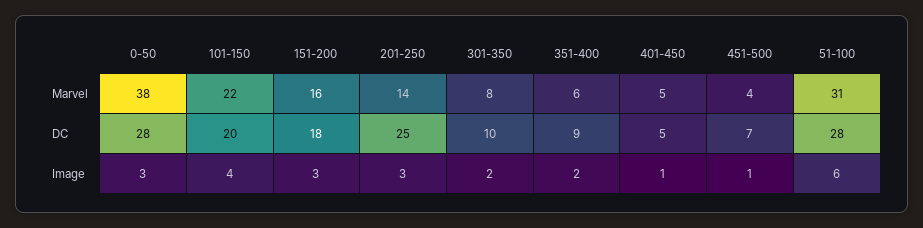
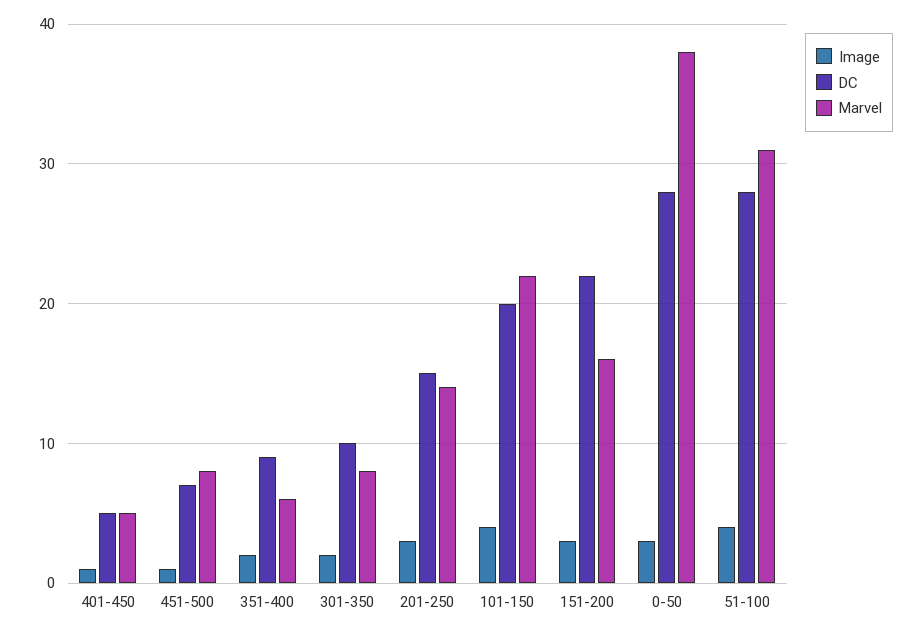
  {
    "Marvel": {
      "0-50": 38,
      "101-150": 22,
      "151-200": 16,
      "201-250": 14,
      "301-350": 8,
      "351-400": 6,
      "401-450": 5,
-     "451-500": 4,
+     "451-500": 8,
      "51-100": 31
    },
    "DC": {
      "0-50": 28,
      "101-150": 20,
-     "151-200": 18,
+     "151-200": 22,
-     "201-250": 25,
+     "201-250": 15,
      "301-350": 10,
      "351-400": 9,
      "401-450": 5,
      "451-500": 7,
      "51-100": 28
    },
    "Image": {
      "0-50": 3,
      "101-150": 4,
      "151-200": 3,
      "201-250": 3,
      "301-350": 2,
      "351-400": 2,
      "401-450": 1,
      "451-500": 1,
-     "51-100": 6
+     "51-100": 4
    }
  }

